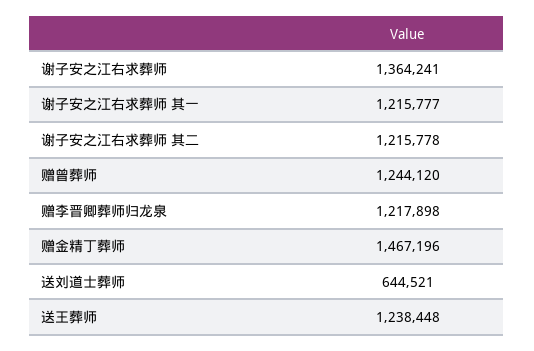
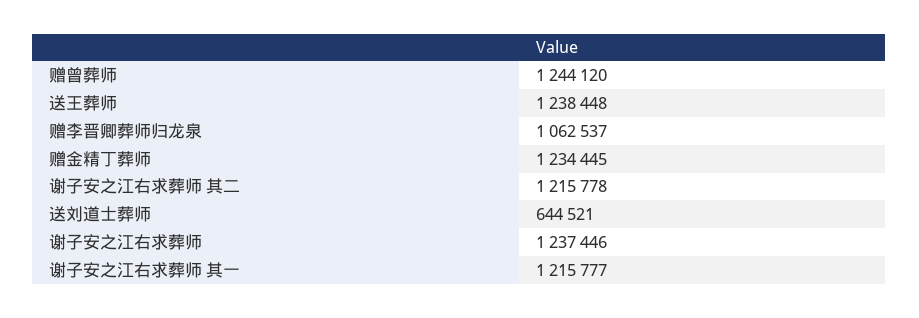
  {
-   "谢子安之江右求葬师": 1364241,
+   "谢子安之江右求葬师": 1237446,
    "谢子安之江右求葬师 其一": 1215777,
    "谢子安之江右求葬师 其二": 1215778,
    "赠曾葬师": 1244120,
-   "赠李晋卿葬师归龙泉": 1217898,
+   "赠李晋卿葬师归龙泉": 1062537,
-   "赠金精丁葬师": 1467196,
+   "赠金精丁葬师": 1234445,
    "送刘道士葬师": 644521,
    "送王葬师": 1238448
  }

